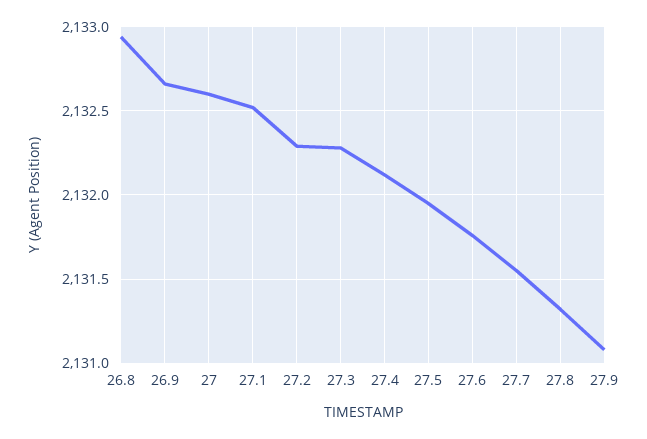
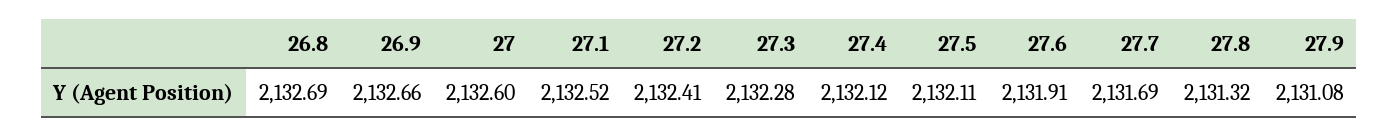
  {
-   "26.8": 2132.95,
+   "26.8": 2132.69,
    "26.9": 2132.66,
    "27": 2132.6,
    "27.1": 2132.52,
-   "27.2": 2132.3,
+   "27.2": 2132.41,
    "27.3": 2132.28,
    "27.4": 2132.12,
-   "27.5": 2131.95,
+   "27.5": 2132.11,
-   "27.6": 2131.75,
+   "27.6": 2131.91,
-   "27.7": 2131.55,
+   "27.7": 2131.69,
    "27.8": 2131.32,
    "27.9": 2131.08
  }

